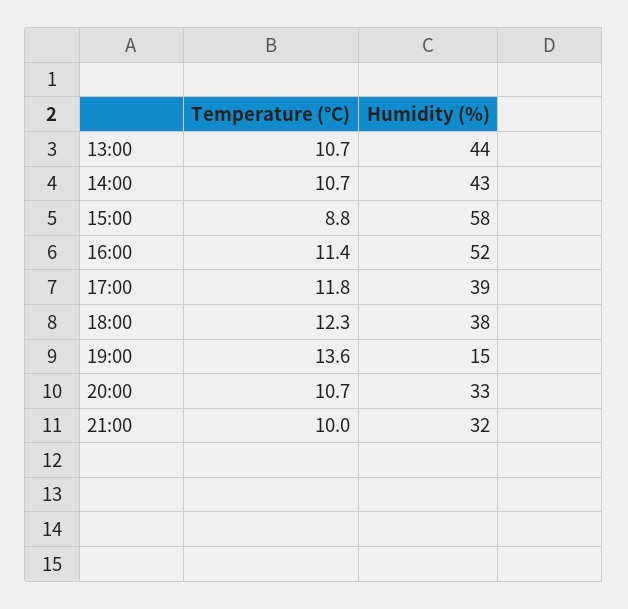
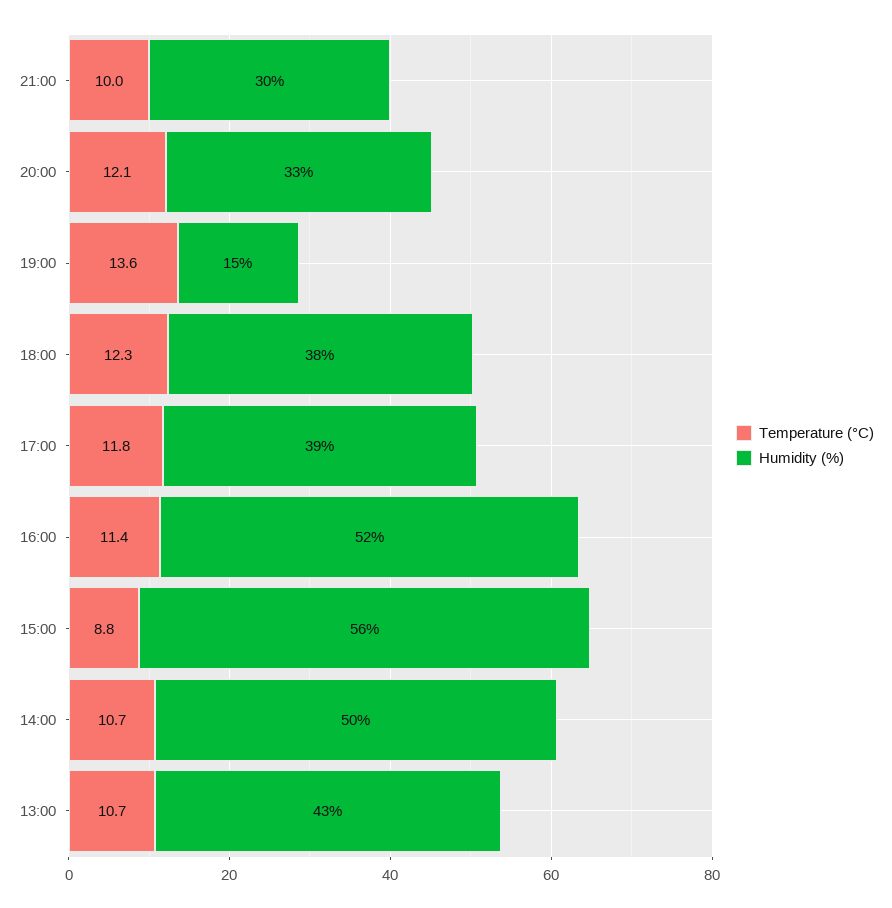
  {
    "Temperature (°C)": {
      "13:00": 10.7,
      "14:00": 10.7,
      "15:00": 8.8,
      "16:00": 11.4,
      "17:00": 11.8,
      "18:00": 12.3,
      "19:00": 13.6,
-     "20:00": 10.7,
+     "20:00": 12.1,
      "21:00": 10
    },
    "Humidity (%)": {
-     "13:00": 44,
+     "13:00": 43,
-     "14:00": 43,
+     "14:00": 50,
-     "15:00": 58,
+     "15:00": 56,
      "16:00": 52,
      "17:00": 39,
      "18:00": 38,
      "19:00": 15,
      "20:00": 33,
-     "21:00": 32
+     "21:00": 30
    }
  }

